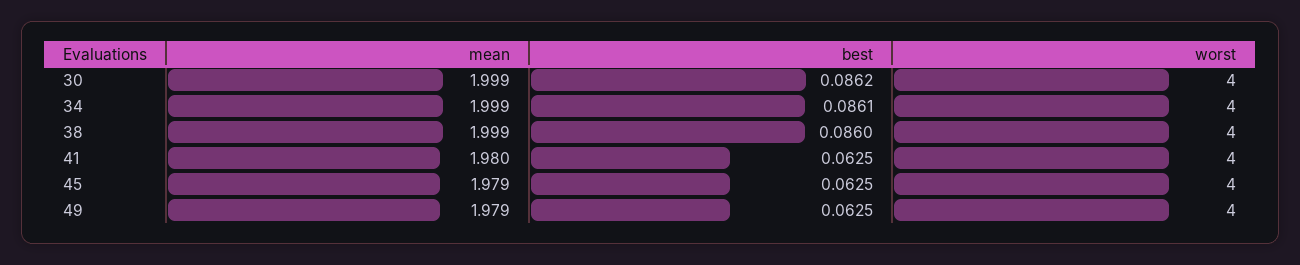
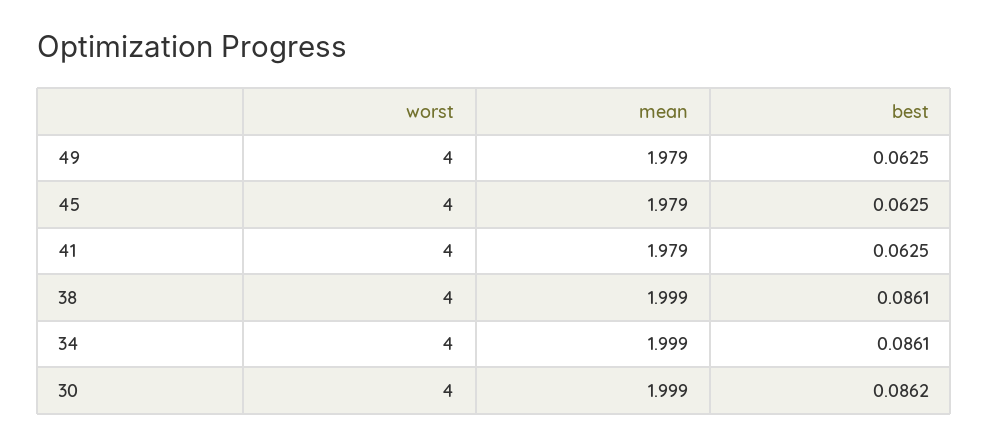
  {
    "mean": {
      "30": 1.999,
      "34": 1.999,
      "38": 1.999,
-     "41": 1.98,
+     "41": 1.979,
      "45": 1.979,
      "49": 1.979
    },
    "best": {
      "30": 0.0862,
      "34": 0.0861,
-     "38": 0.086,
+     "38": 0.0861,
      "41": 0.0625,
      "45": 0.0625,
      "49": 0.0625
    },
    "worst": {
      "30": 4,
      "34": 4,
      "38": 4,
      "41": 4,
      "45": 4,
      "49": 4
    }
  }

